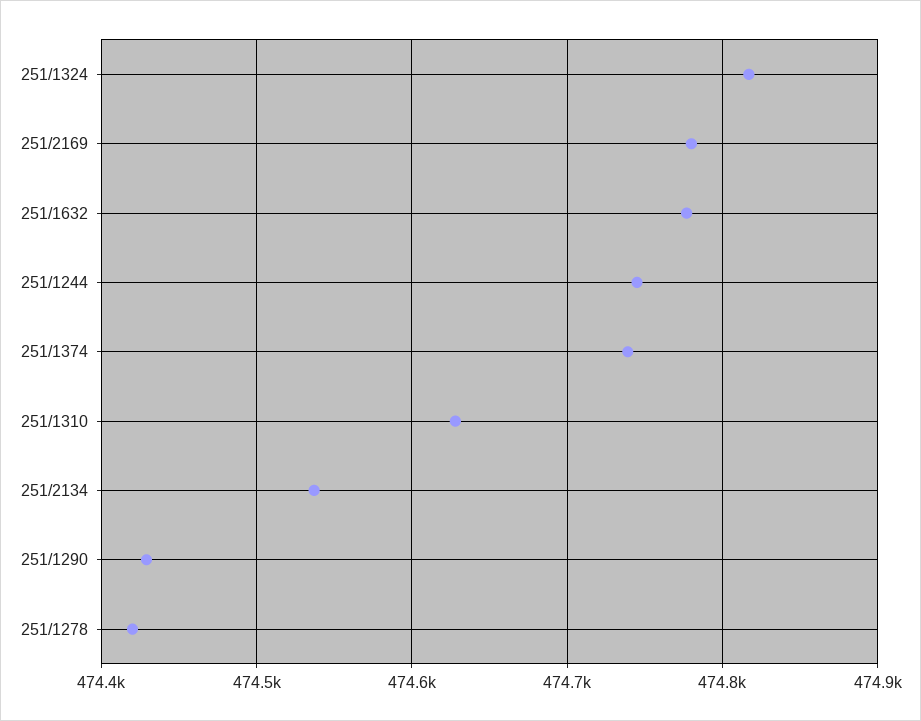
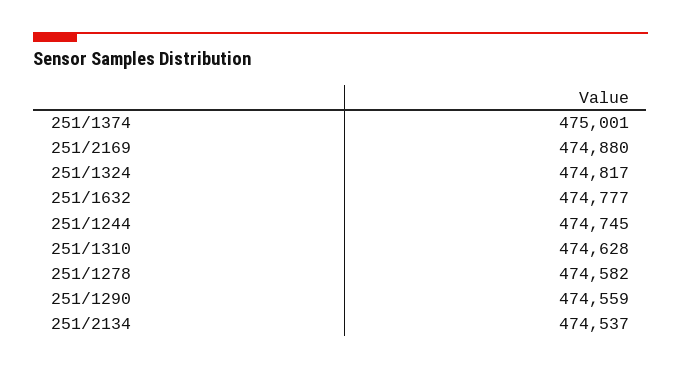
  {
    "251/1324": 474817,
-   "251/2169": 474780,
+   "251/2169": 474880,
    "251/1632": 474777,
    "251/1244": 474745,
-   "251/1374": 474740,
+   "251/1374": 475001,
    "251/1310": 474628,
    "251/2134": 474537,
-   "251/1290": 474430,
+   "251/1290": 474559,
-   "251/1278": 474420
+   "251/1278": 474582
  }

